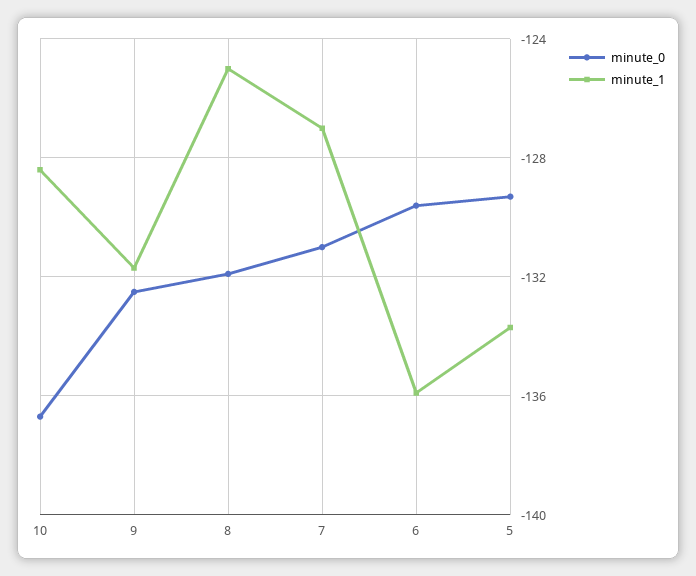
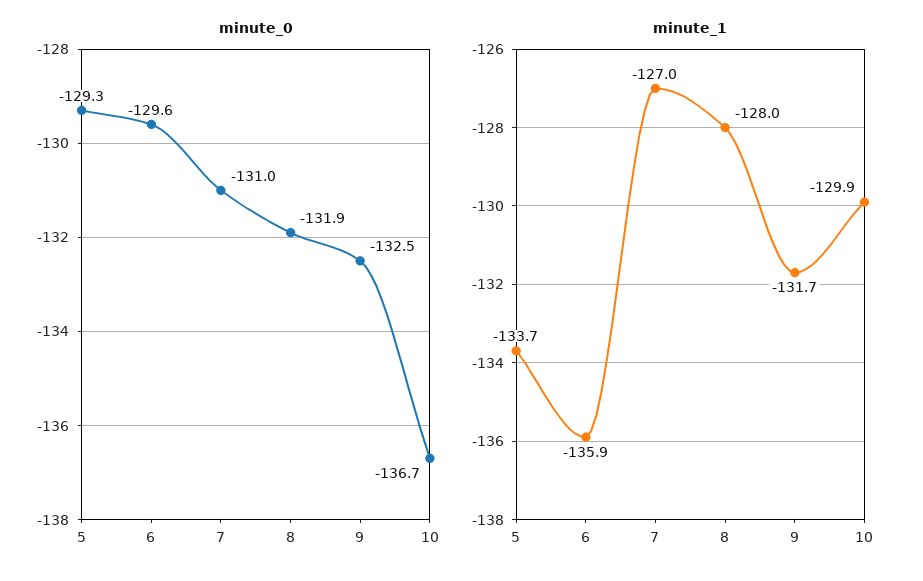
  {
    "minute_0": {
      "10": -136.7,
      "9": -132.5,
      "8": -131.9,
      "7": -131,
      "6": -129.6,
      "5": -129.3
    },
    "minute_1": {
-     "10": -128.5,
+     "10": -129.9,
      "9": -131.7,
-     "8": -125,
+     "8": -128,
      "7": -127,
      "6": -135.9,
      "5": -133.7
    }
  }

